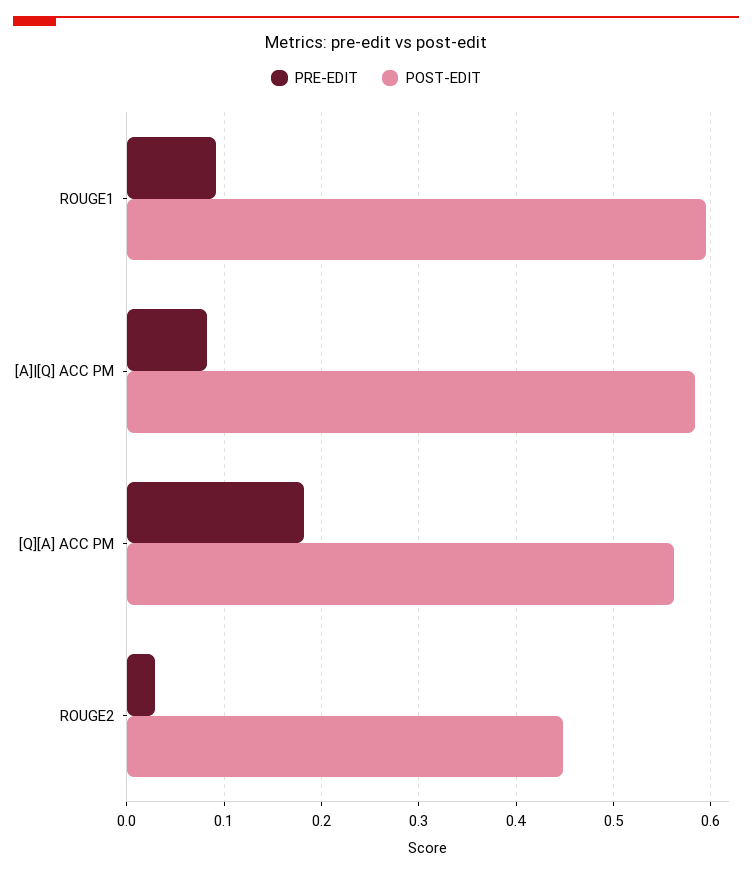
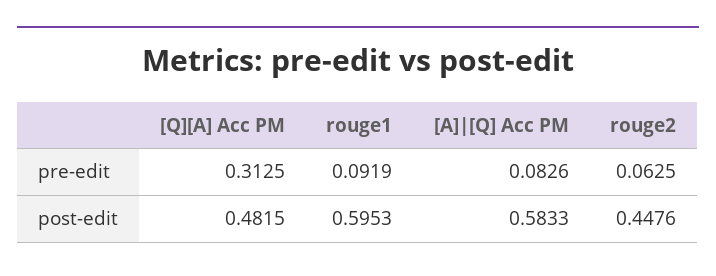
  {
    "PRE-EDIT": {
      "ROUGE1": 0.0919,
      "[A]|[Q] ACC PM": 0.0826,
-     "[Q][A] ACC PM": 0.18,
+     "[Q][A] ACC PM": 0.3125,
-     "ROUGE2": 0.03
+     "ROUGE2": 0.0625
    },
    "POST-EDIT": {
      "ROUGE1": 0.5953,
      "[A]|[Q] ACC PM": 0.5833,
-     "[Q][A] ACC PM": 0.56,
+     "[Q][A] ACC PM": 0.4815,
      "ROUGE2": 0.4476
    }
  }

